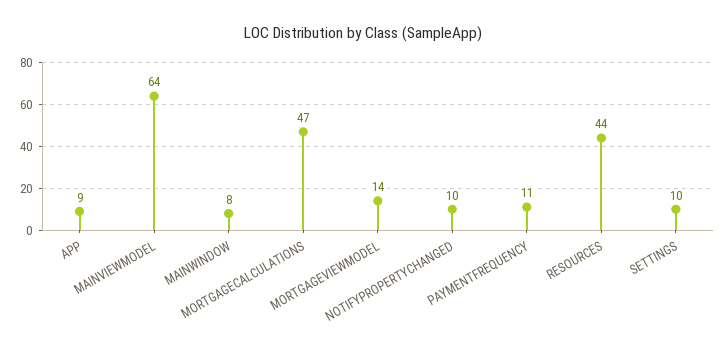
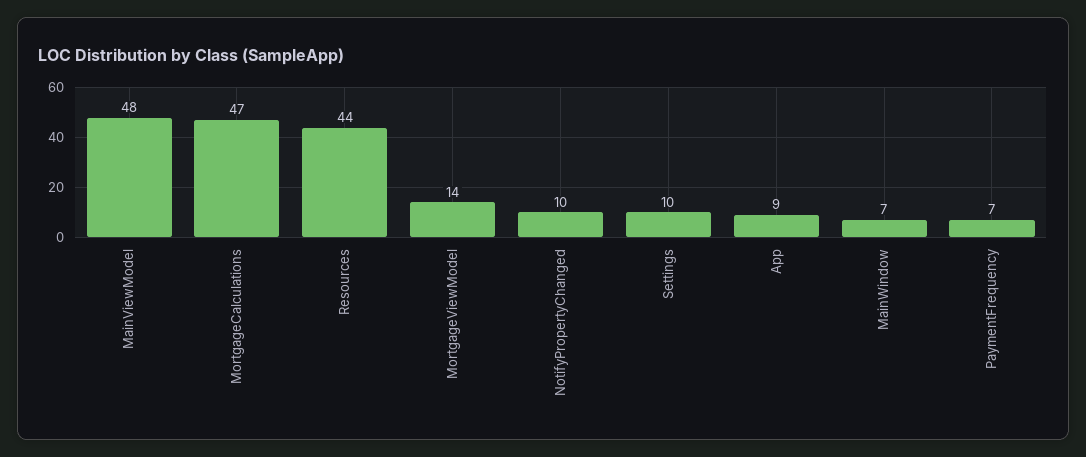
  {
    "APP": 9,
-   "MAINVIEWMODEL": 64,
+   "MAINVIEWMODEL": 48,
-   "MAINWINDOW": 8,
+   "MAINWINDOW": 7,
    "MORTGAGECALCULATIONS": 47,
    "MORTGAGEVIEWMODEL": 14,
    "NOTIFYPROPERTYCHANGED": 10,
-   "PAYMENTFREQUENCY": 11,
+   "PAYMENTFREQUENCY": 7,
    "RESOURCES": 44,
    "SETTINGS": 10
  }

